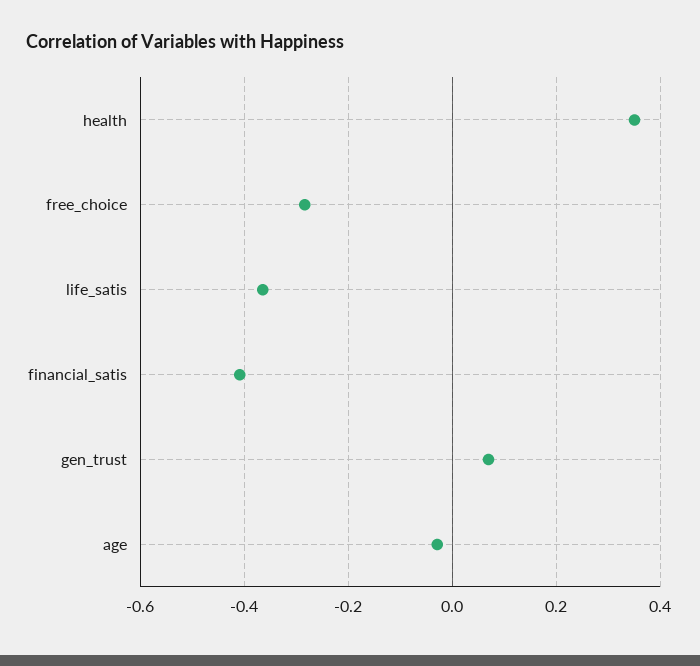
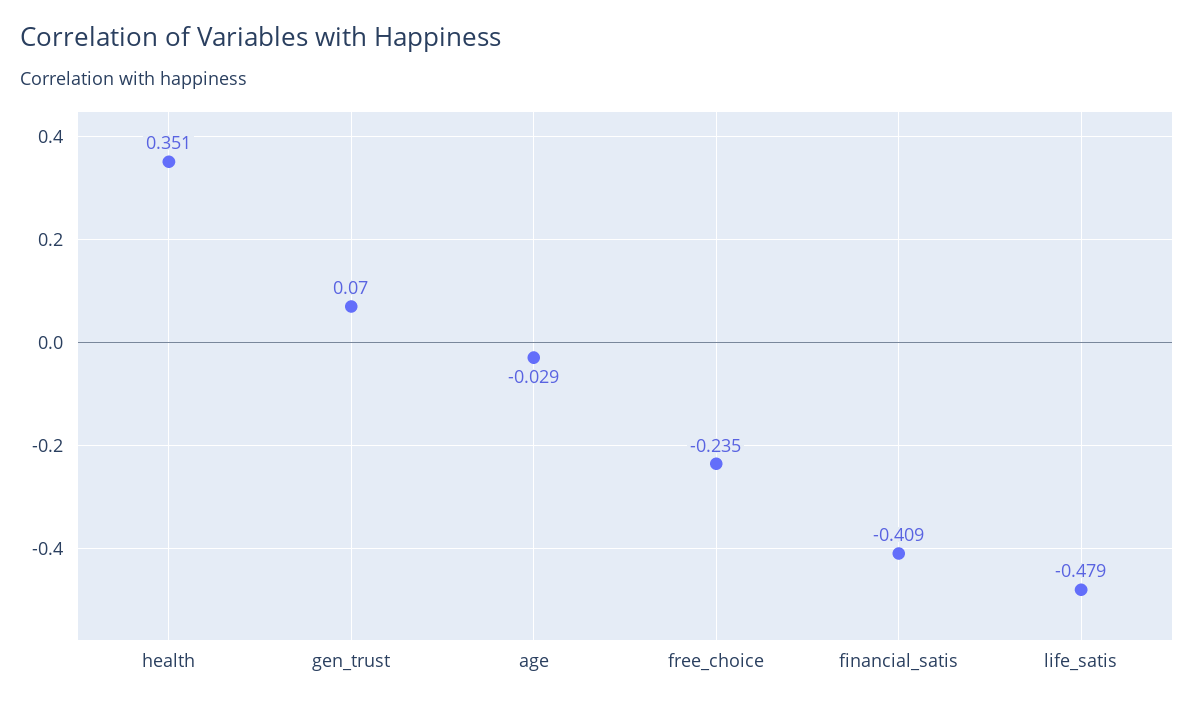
  {
    "health": 0.351,
-   "free_choice": -0.28,
+   "free_choice": -0.235,
-   "life_satis": -0.36,
+   "life_satis": -0.479,
    "financial_satis": -0.409,
    "gen_trust": 0.07,
    "age": -0.029
  }

